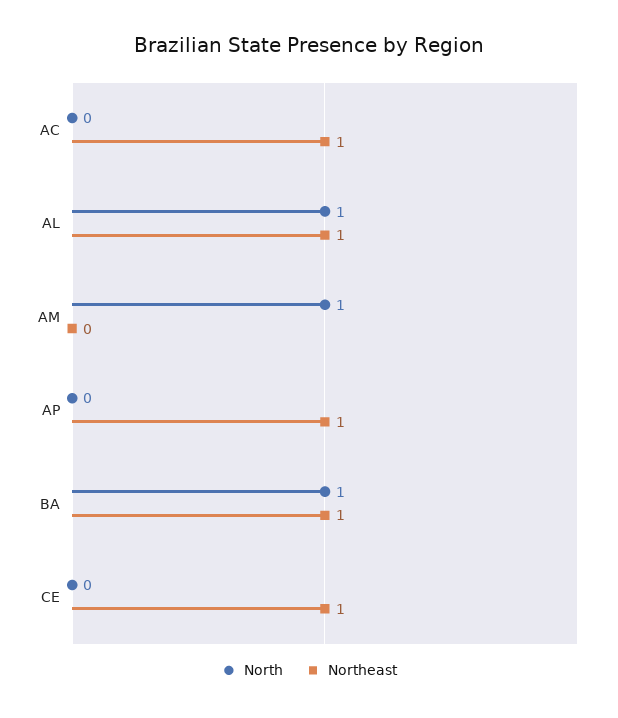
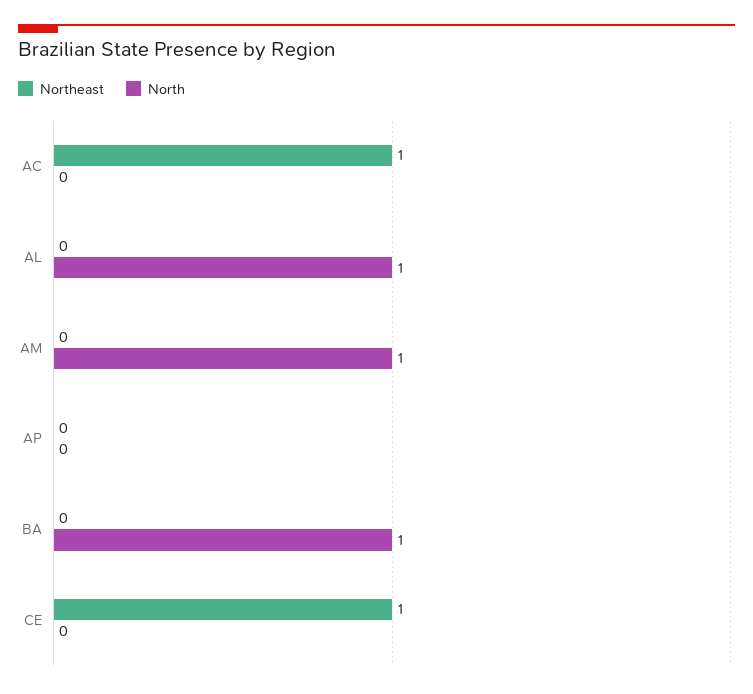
  {
    "North": {
      "AC": 0,
      "AL": 1,
      "AM": 1,
      "AP": 0,
      "BA": 1,
      "CE": 0
    },
    "Northeast": {
      "AC": 1,
-     "AL": 1,
+     "AL": 0,
      "AM": 0,
-     "AP": 1,
+     "AP": 0,
-     "BA": 1,
+     "BA": 0,
      "CE": 1
    }
  }

